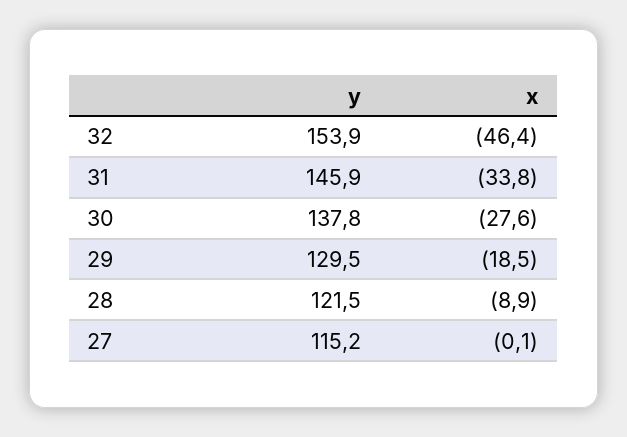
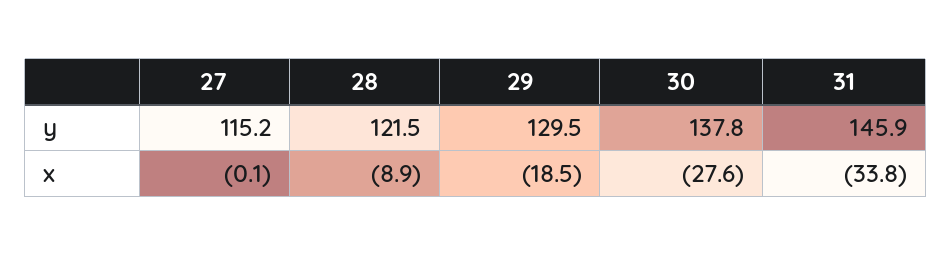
  {
    "y": {
-     "32": 153.9,
      "31": 145.9,
      "30": 137.8,
      "29": 129.5,
      "28": 121.5,
      "27": 115.2
    },
    "x": {
-     "32": -46.4,
      "31": -33.8,
      "30": -27.6,
      "29": -18.5,
      "28": -8.9,
      "27": -0.1
    }
  }

